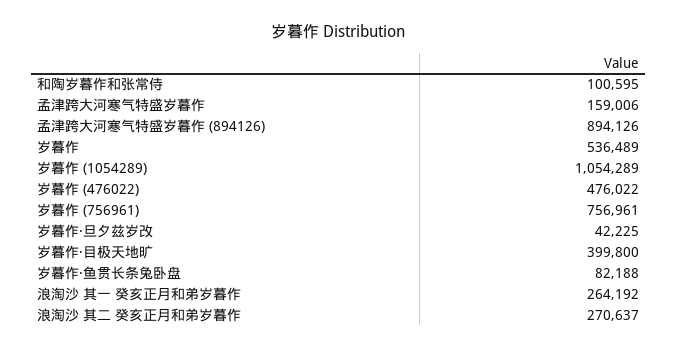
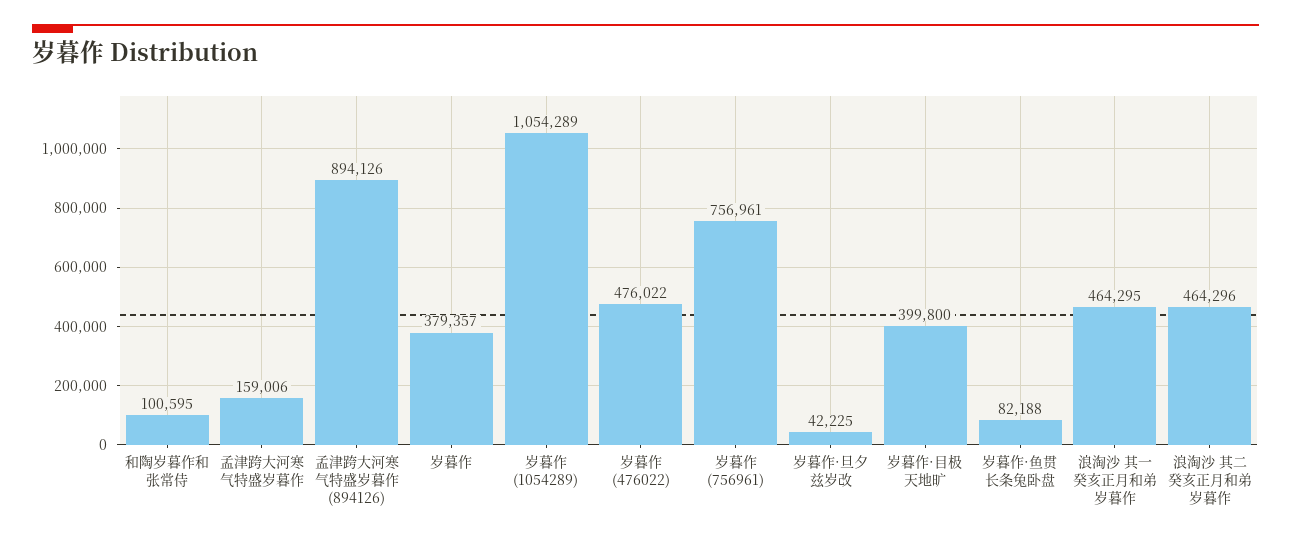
  {
    "和陶岁暮作和张常侍": 100595,
    "孟津跨大河寒气特盛岁暮作": 159006,
    "孟津跨大河寒气特盛岁暮作 (894126)": 894126,
-   "岁暮作": 536489,
+   "岁暮作": 379357,
    "岁暮作 (1054289)": 1054289,
    "岁暮作 (476022)": 476022,
    "岁暮作 (756961)": 756961,
    "岁暮作·旦夕兹岁改": 42225,
    "岁暮作·目极天地旷": 399800,
    "岁暮作·鱼贯长条兔卧盘": 82188,
-   "浪淘沙 其一 癸亥正月和弟岁暮作": 264192,
+   "浪淘沙 其一 癸亥正月和弟岁暮作": 464295,
-   "浪淘沙 其二 癸亥正月和弟岁暮作": 270637
+   "浪淘沙 其二 癸亥正月和弟岁暮作": 464296
  }

